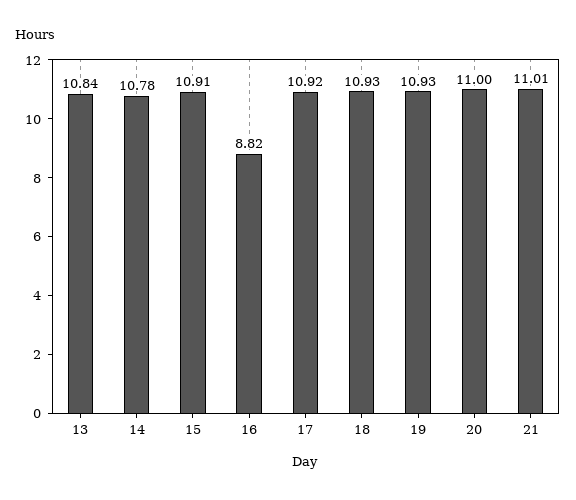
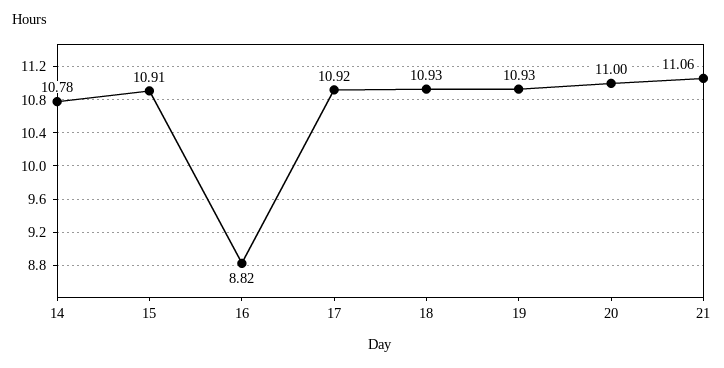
  {
-   "13": 10.84,
    "14": 10.78,
    "15": 10.91,
    "16": 8.82,
    "17": 10.92,
    "18": 10.93,
    "19": 10.93,
    "20": 11,
-   "21": 11.01
+   "21": 11.06
  }

